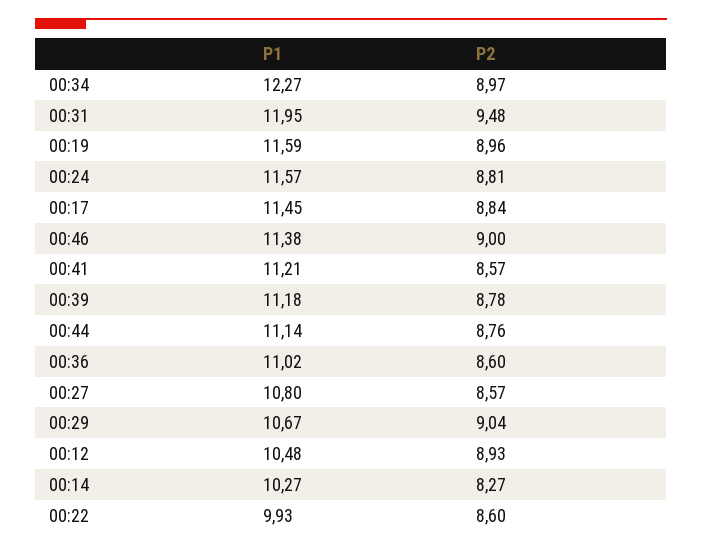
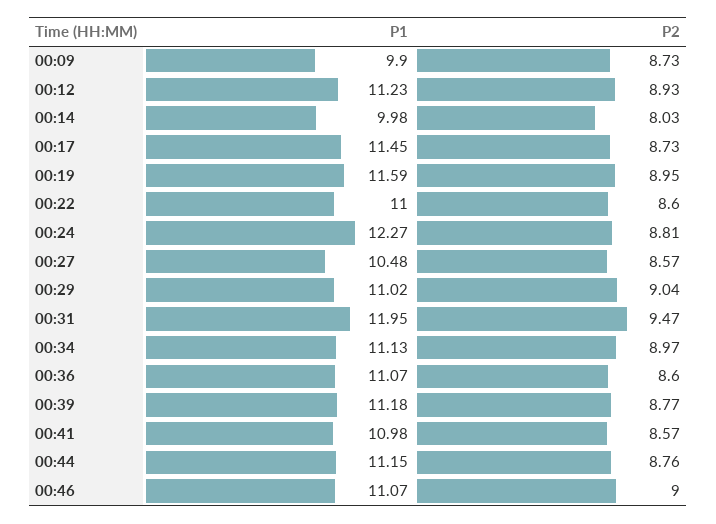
  {
    "P1": {
-     "00:34": 12.27,
+     "00:34": 11.13,
      "00:31": 11.95,
      "00:19": 11.59,
-     "00:24": 11.57,
+     "00:24": 12.27,
      "00:17": 11.45,
-     "00:46": 11.38,
+     "00:46": 11.07,
-     "00:41": 11.21,
+     "00:41": 10.98,
      "00:39": 11.18,
-     "00:44": 11.14,
+     "00:44": 11.15,
-     "00:36": 11.02,
+     "00:36": 11.07,
-     "00:27": 10.8,
+     "00:27": 10.48,
-     "00:29": 10.67,
+     "00:29": 11.02,
-     "00:12": 10.48,
+     "00:12": 11.23,
-     "00:14": 10.27,
+     "00:14": 9.98,
-     "00:22": 9.93
+     "00:22": 11,
+     "00:09": 9.9
    },
    "P2": {
      "00:34": 8.97,
-     "00:31": 9.48,
+     "00:31": 9.47,
-     "00:19": 8.96,
+     "00:19": 8.95,
      "00:24": 8.81,
-     "00:17": 8.84,
+     "00:17": 8.73,
      "00:46": 9,
      "00:41": 8.57,
-     "00:39": 8.78,
+     "00:39": 8.77,
      "00:44": 8.76,
      "00:36": 8.6,
      "00:27": 8.57,
      "00:29": 9.04,
      "00:12": 8.93,
-     "00:14": 8.27,
+     "00:14": 8.03,
-     "00:22": 8.6
+     "00:22": 8.6,
+     "00:09": 8.73
    }
  }

